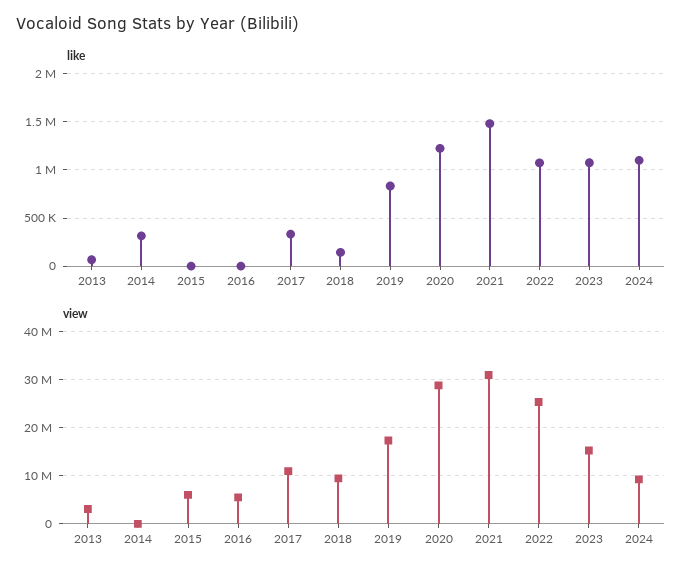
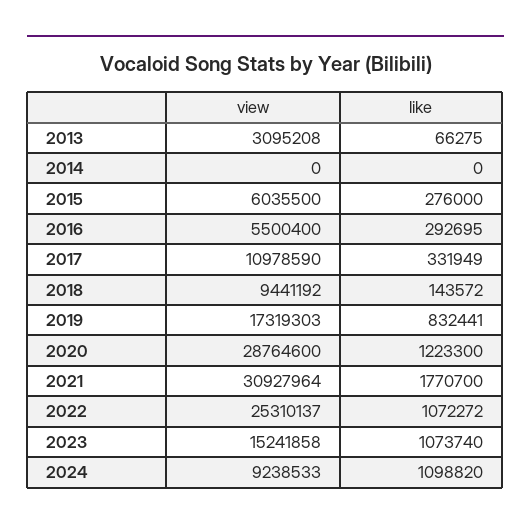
  {
    "like": {
      "2013": 66275,
-     "2014": 300000,
+     "2014": 0,
-     "2015": 0,
+     "2015": 276000,
-     "2016": 0,
+     "2016": 292695,
      "2017": 331949,
      "2018": 143572,
      "2019": 832441,
      "2020": 1223300,
-     "2021": 1500000,
+     "2021": 1770700,
      "2022": 1072272,
      "2023": 1073740,
      "2024": 1098820
    },
    "view": {
      "2013": 3095208,
      "2014": 0,
      "2015": 6035500,
      "2016": 5500400,
      "2017": 10978590,
      "2018": 9441192,
      "2019": 17319303,
      "2020": 28764600,
      "2021": 30927964,
      "2022": 25310137,
      "2023": 15241858,
      "2024": 9238533
    }
  }

